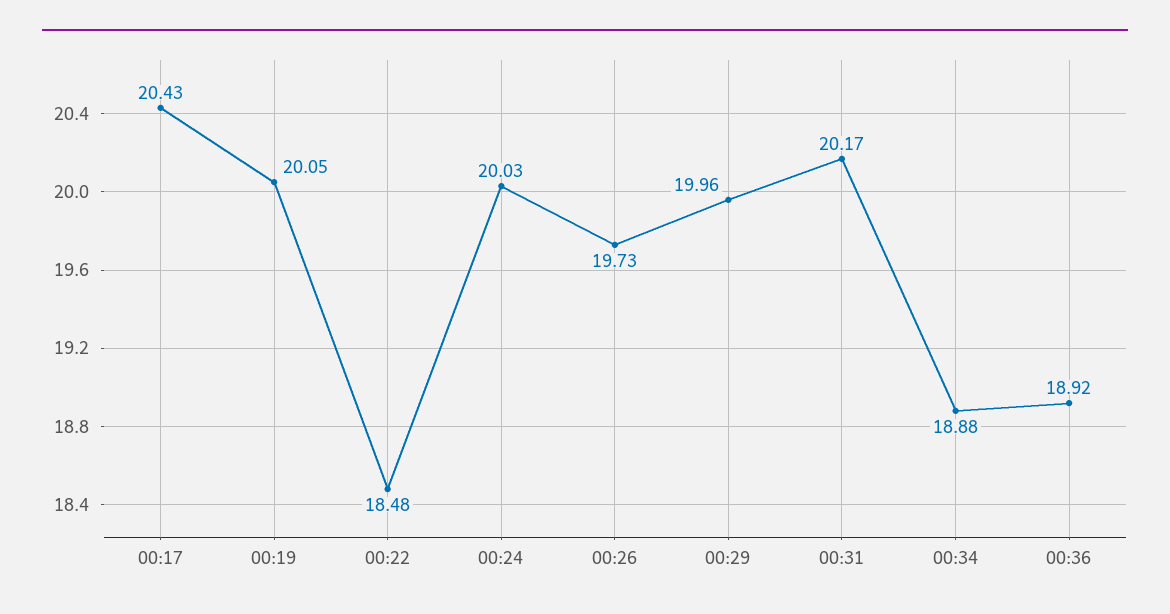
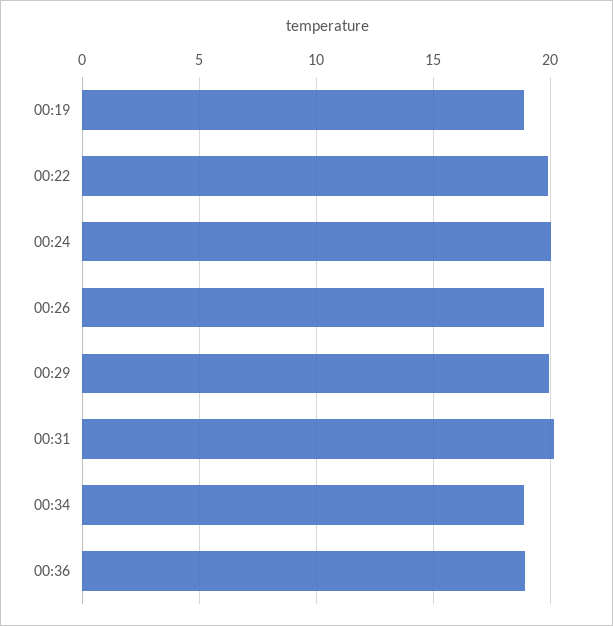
  {
-   "00:17": 20.43,
-   "00:19": 20.05,
+   "00:19": 19,
-   "00:22": 18.48,
+   "00:22": 20,
    "00:24": 20.03,
    "00:26": 19.73,
    "00:29": 19.96,
    "00:31": 20.17,
    "00:34": 18.88,
    "00:36": 18.92
  }

